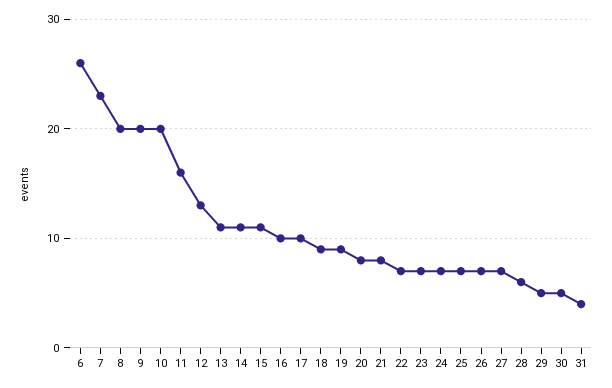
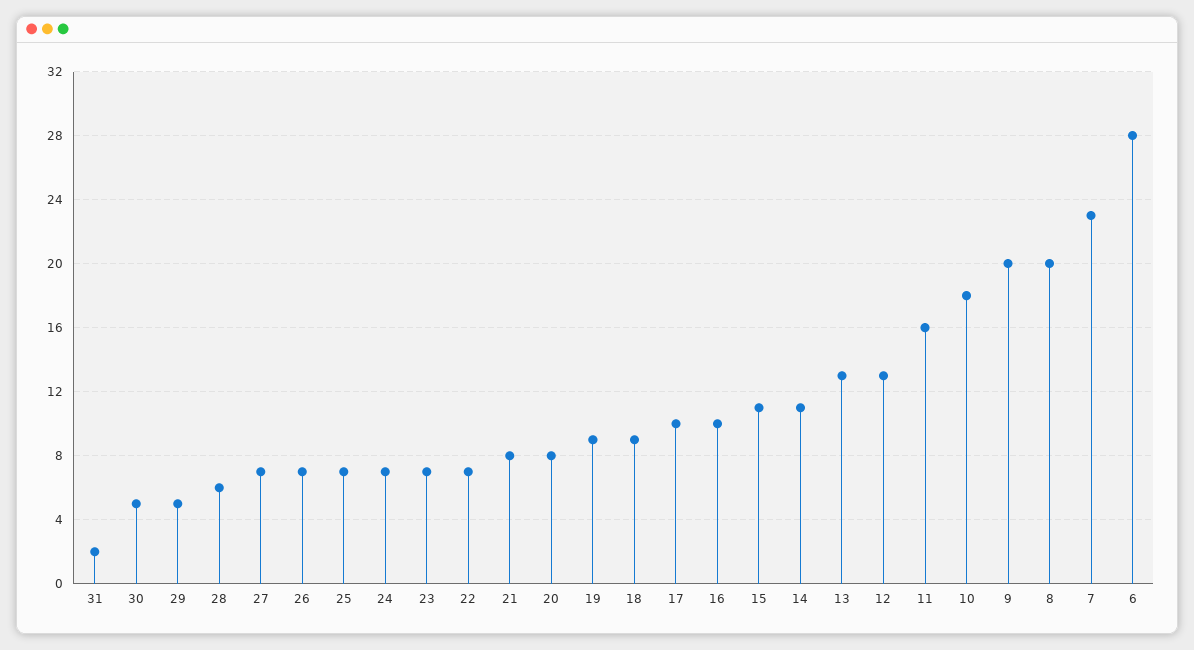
  {
-   "6": 26,
+   "6": 28,
    "7": 23,
    "8": 20,
    "9": 20,
-   "10": 20,
+   "10": 18,
    "11": 16,
    "12": 13,
-   "13": 11,
+   "13": 13,
    "14": 11,
    "15": 11,
    "16": 10,
    "17": 10,
    "18": 9,
    "19": 9,
    "20": 8,
    "21": 8,
    "22": 7,
    "23": 7,
    "24": 7,
    "25": 7,
    "26": 7,
    "27": 7,
    "28": 6,
    "29": 5,
    "30": 5,
-   "31": 4
+   "31": 2
  }

